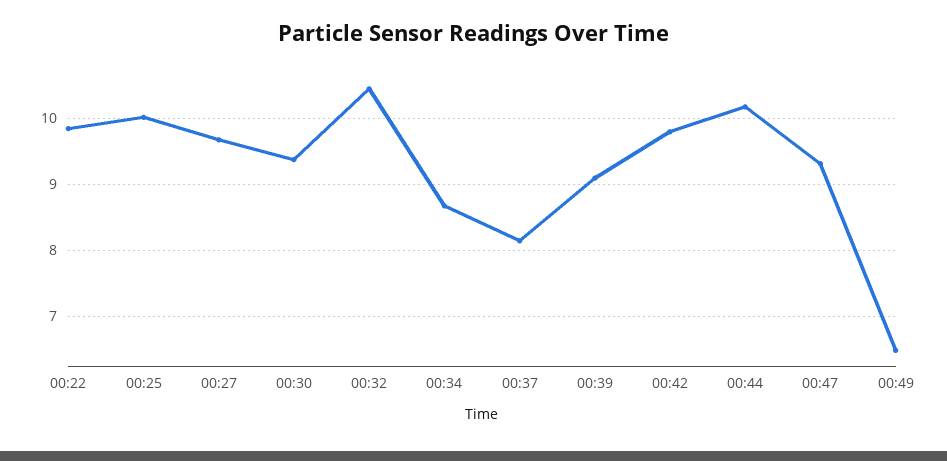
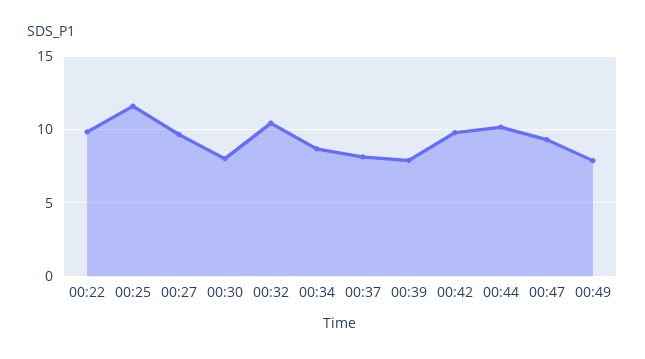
  {
    "00:22": 9.9,
-   "00:25": 10,
+   "00:25": 11.5,
    "00:27": 9.7,
-   "00:30": 9.4,
+   "00:30": 8,
    "00:32": 10.5,
    "00:34": 8.7,
    "00:37": 8.2,
-   "00:39": 9.1,
+   "00:39": 8,
    "00:42": 9.8,
    "00:44": 10.2,
    "00:47": 9.3,
-   "00:49": 6.5
+   "00:49": 8
  }

